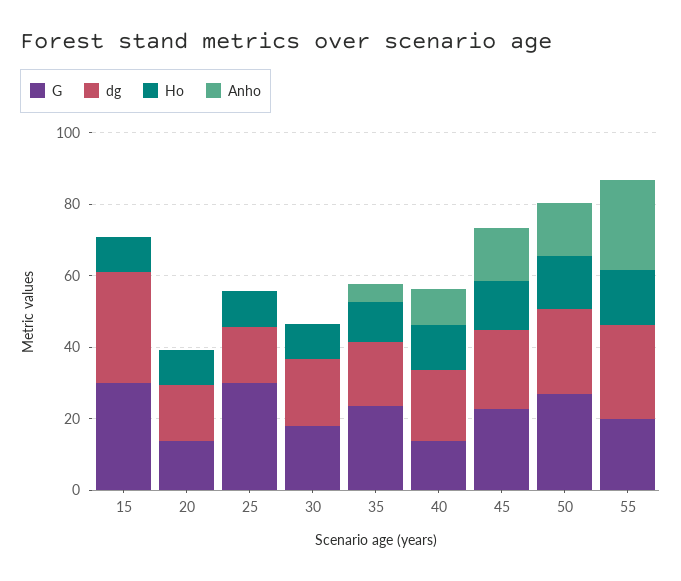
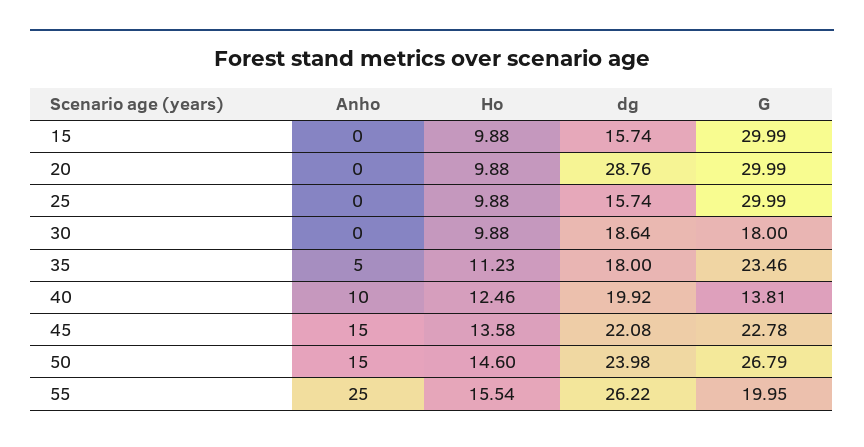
  {
    "G": {
      "15": 29.99,
-     "20": 15,
+     "20": 29.99,
      "25": 29.99,
      "30": 18,
      "35": 23.46,
      "40": 13.81,
      "45": 22.78,
      "50": 26.79,
      "55": 19.95
    },
    "dg": {
-     "15": 30,
+     "15": 15.74,
-     "20": 15,
+     "20": 28.76,
      "25": 15.74,
      "30": 18.64,
      "35": 18,
      "40": 19.92,
      "45": 22.08,
      "50": 23.98,
      "55": 26.22
    },
    "Ho": {
      "15": 9.88,
      "20": 9.88,
      "25": 9.88,
      "30": 9.88,
      "35": 11.23,
      "40": 12.46,
      "45": 13.58,
      "50": 14.6,
      "55": 15.54
    },
    "Anho": {
      "15": 0,
      "20": 0,
      "25": 0,
      "30": 0,
      "35": 5,
      "40": 10,
      "45": 15,
      "50": 15,
      "55": 25
    }
  }

